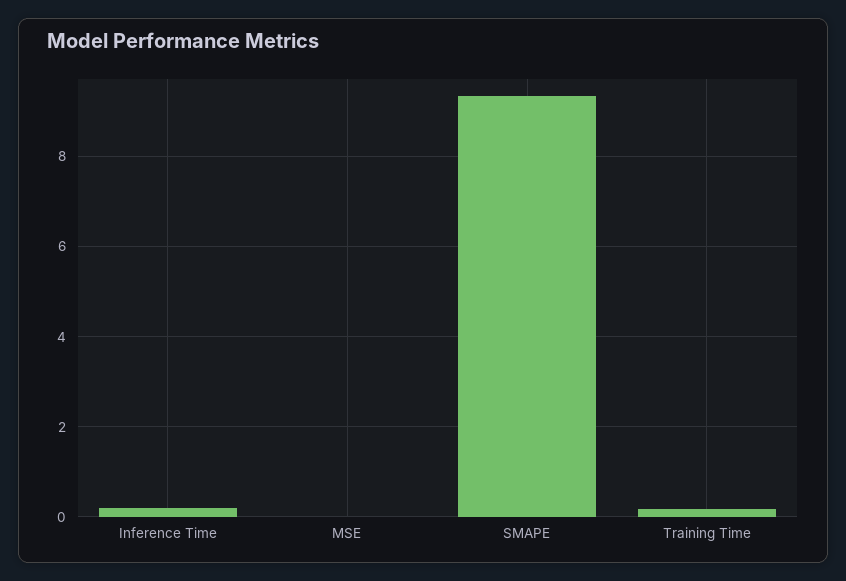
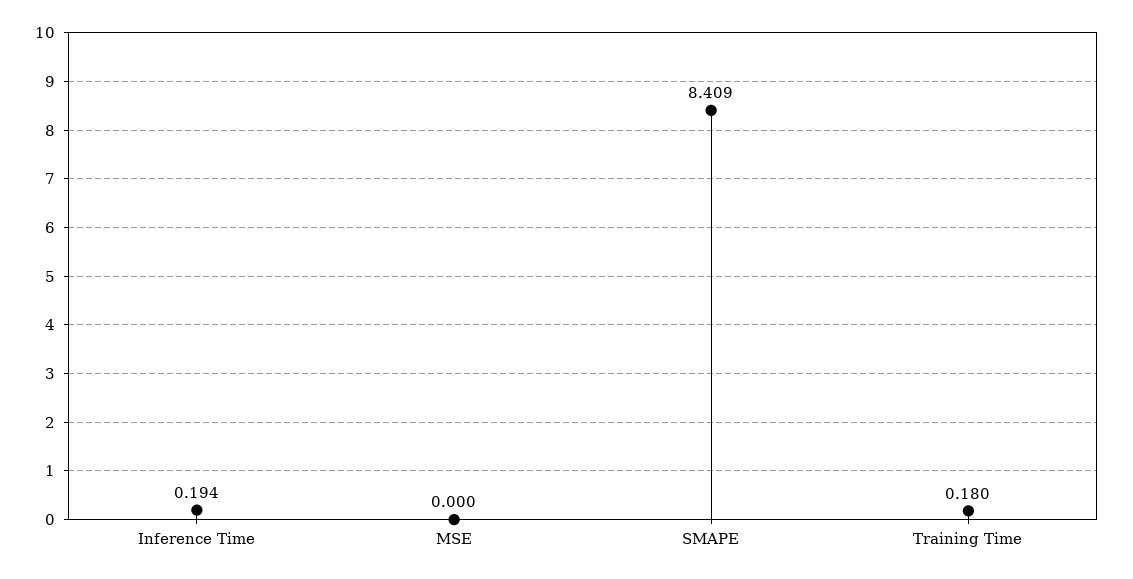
  {
    "Inference Time": 0.194,
    "MSE": 0,
-   "SMAPE": 9.4,
+   "SMAPE": 8.409,
    "Training Time": 0.18
  }

